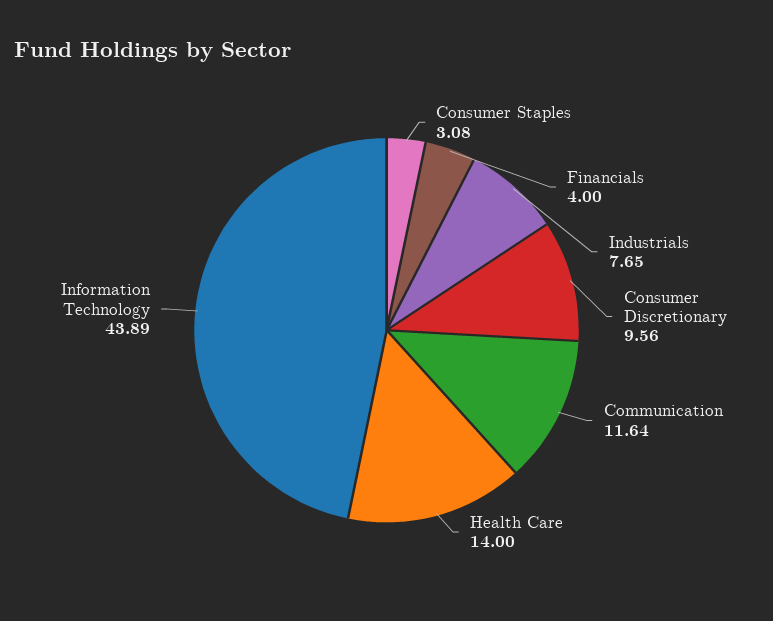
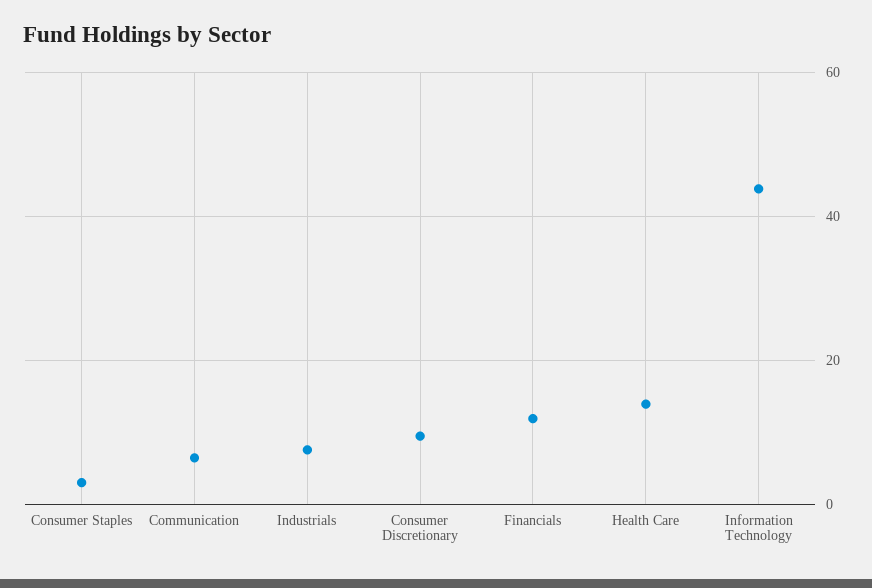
  {
    "Consumer Staples": 3.08,
-   "Financials": 4,
+   "Financials": 12,
    "Industrials": 7.65,
    "Consumer Discretionary": 9.56,
-   "Communication": 11.64,
+   "Communication": 6,
    "Health Care": 14,
    "Information Technology": 43.89
  }

